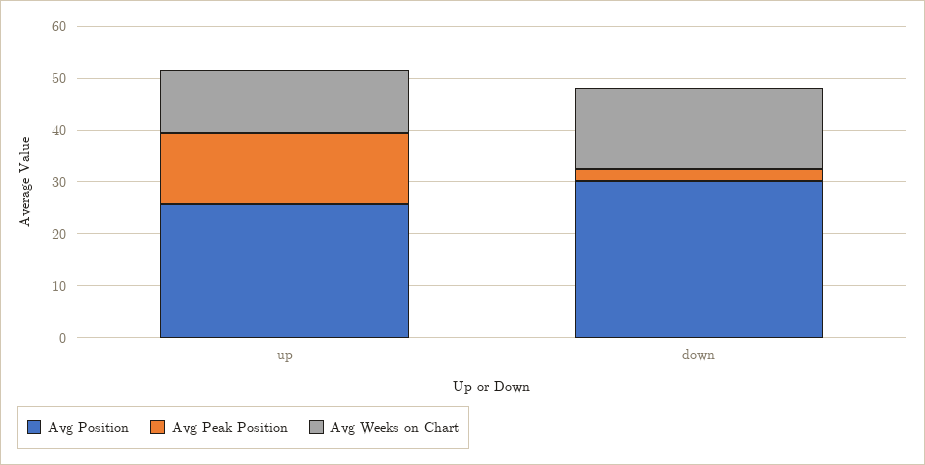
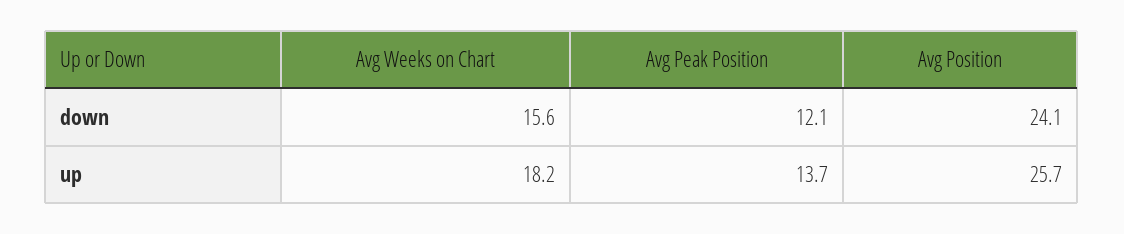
  {
    "Avg Position": {
      "up": 25.7,
-     "down": 30
+     "down": 24.1
    },
    "Avg Peak Position": {
      "up": 13.7,
-     "down": 2
+     "down": 12.1
    },
    "Avg Weeks on Chart": {
-     "up": 12,
+     "up": 18.2,
      "down": 15.6
    }
  }

